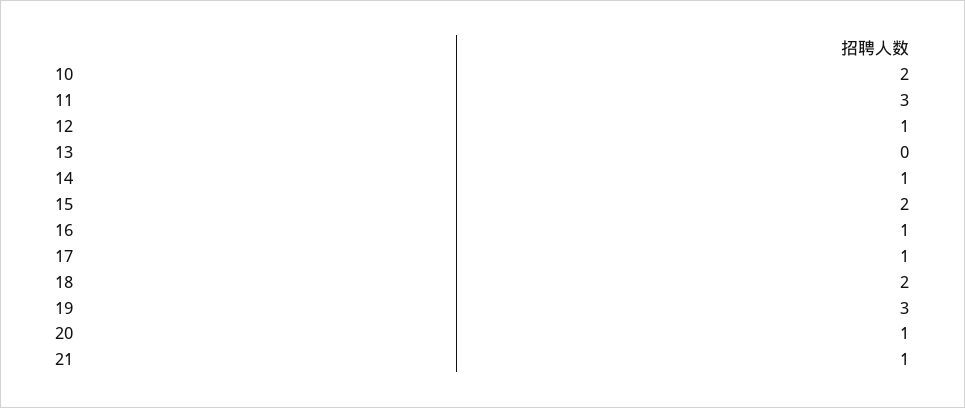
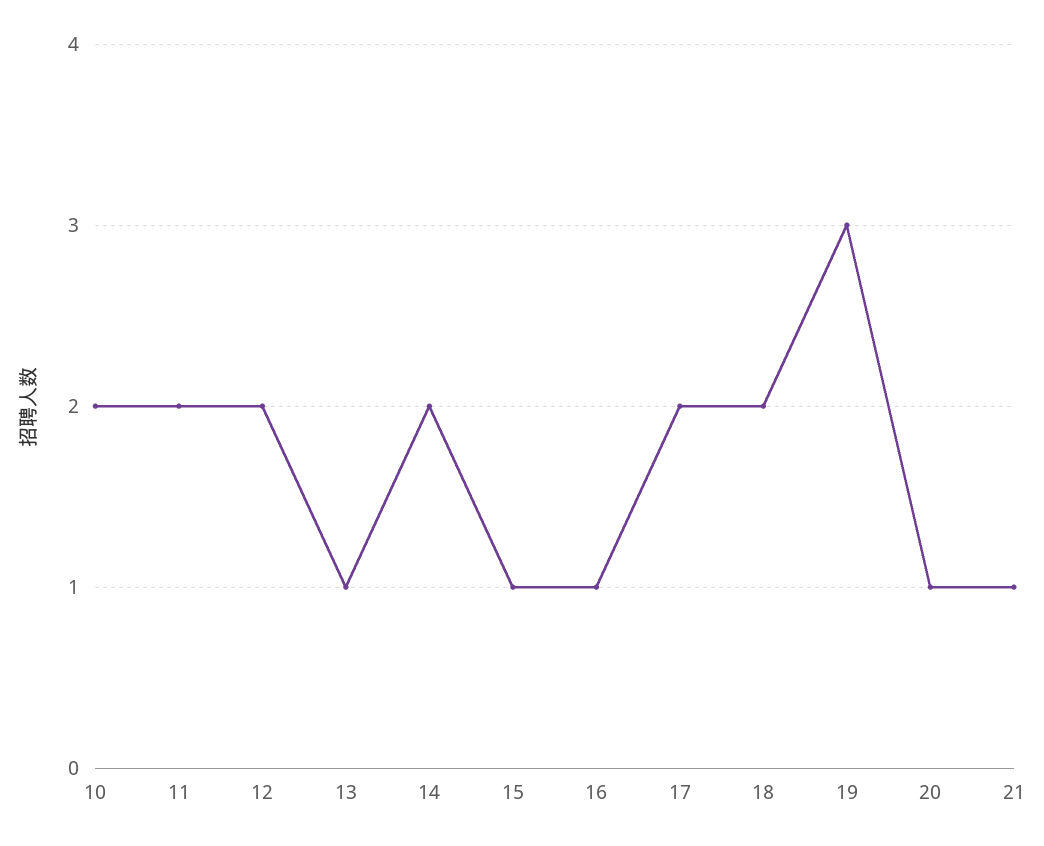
  {
    "10": 2,
-   "11": 3,
+   "11": 2,
-   "12": 1,
+   "12": 2,
-   "13": 0,
+   "13": 1,
-   "14": 1,
+   "14": 2,
-   "15": 2,
+   "15": 1,
    "16": 1,
-   "17": 1,
+   "17": 2,
    "18": 2,
    "19": 3,
    "20": 1,
    "21": 1
  }

